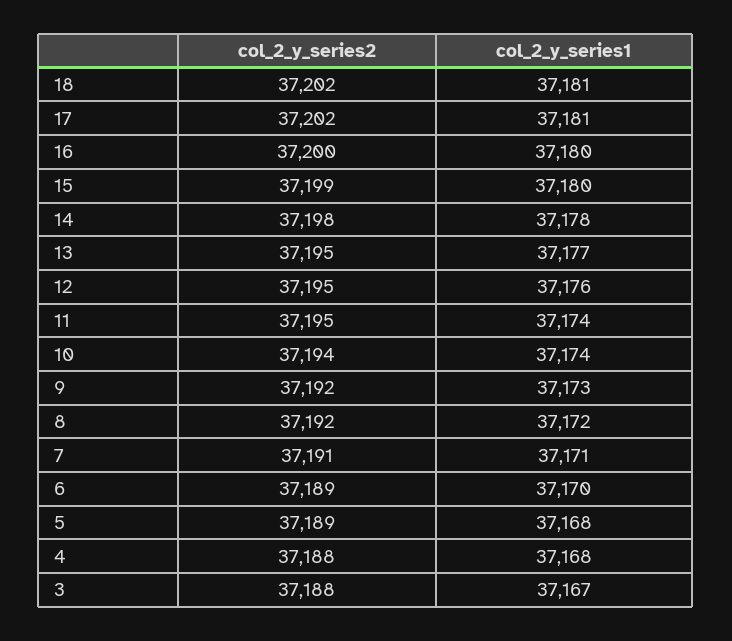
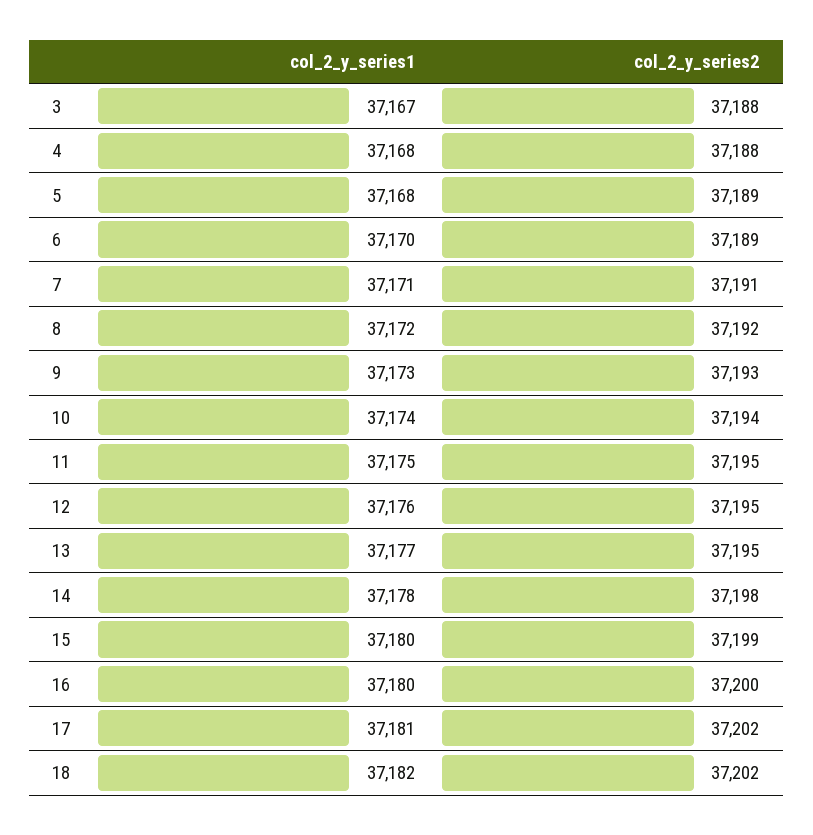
  {
    "col_2_y_series2": {
      "18": 37202,
      "17": 37202,
      "16": 37200,
      "15": 37199,
      "14": 37198,
      "13": 37195,
      "12": 37195,
      "11": 37195,
      "10": 37194,
-     "9": 37192,
+     "9": 37193,
      "8": 37192,
      "7": 37191,
      "6": 37189,
      "5": 37189,
      "4": 37188,
      "3": 37188
    },
    "col_2_y_series1": {
-     "18": 37181,
+     "18": 37182,
      "17": 37181,
      "16": 37180,
      "15": 37180,
      "14": 37178,
      "13": 37177,
      "12": 37176,
-     "11": 37174,
+     "11": 37175,
      "10": 37174,
      "9": 37173,
      "8": 37172,
      "7": 37171,
      "6": 37170,
      "5": 37168,
      "4": 37168,
      "3": 37167
    }
  }

